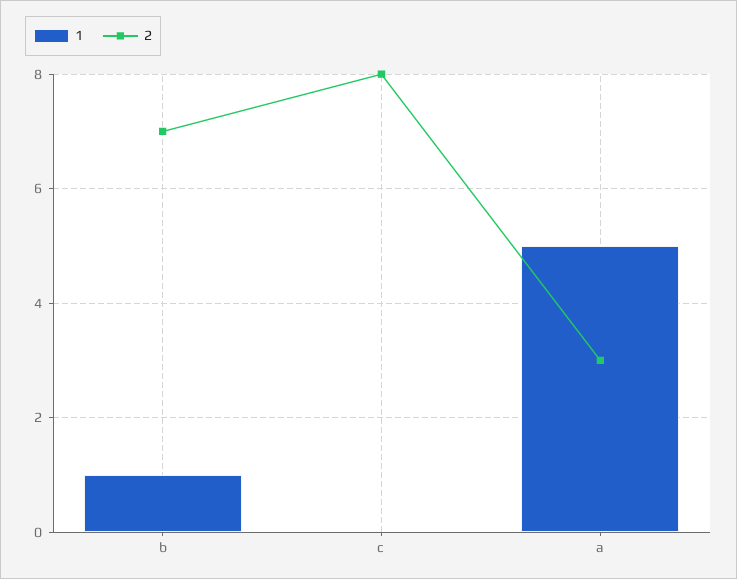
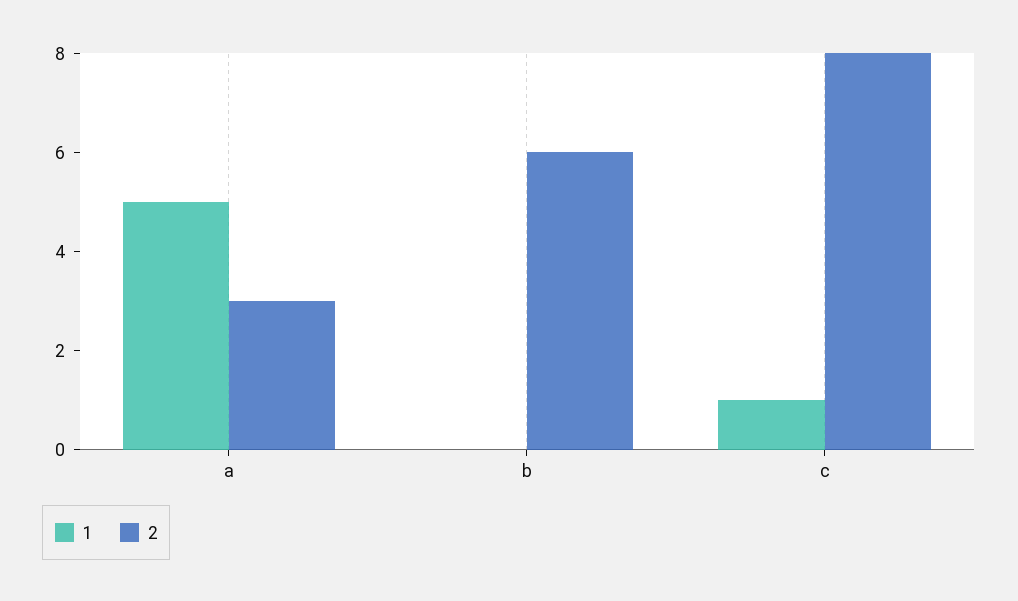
  {
    "1": {
-     "b": 1,
+     "b": 0,
-     "c": 0,
+     "c": 1,
      "a": 5
    },
    "2": {
-     "b": 7,
+     "b": 6,
      "c": 8,
      "a": 3
    }
  }

